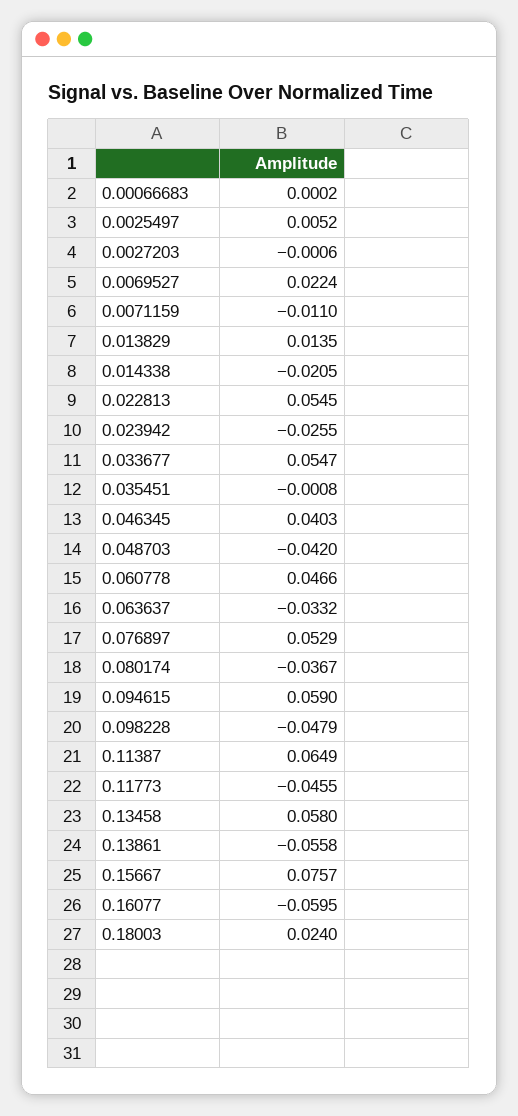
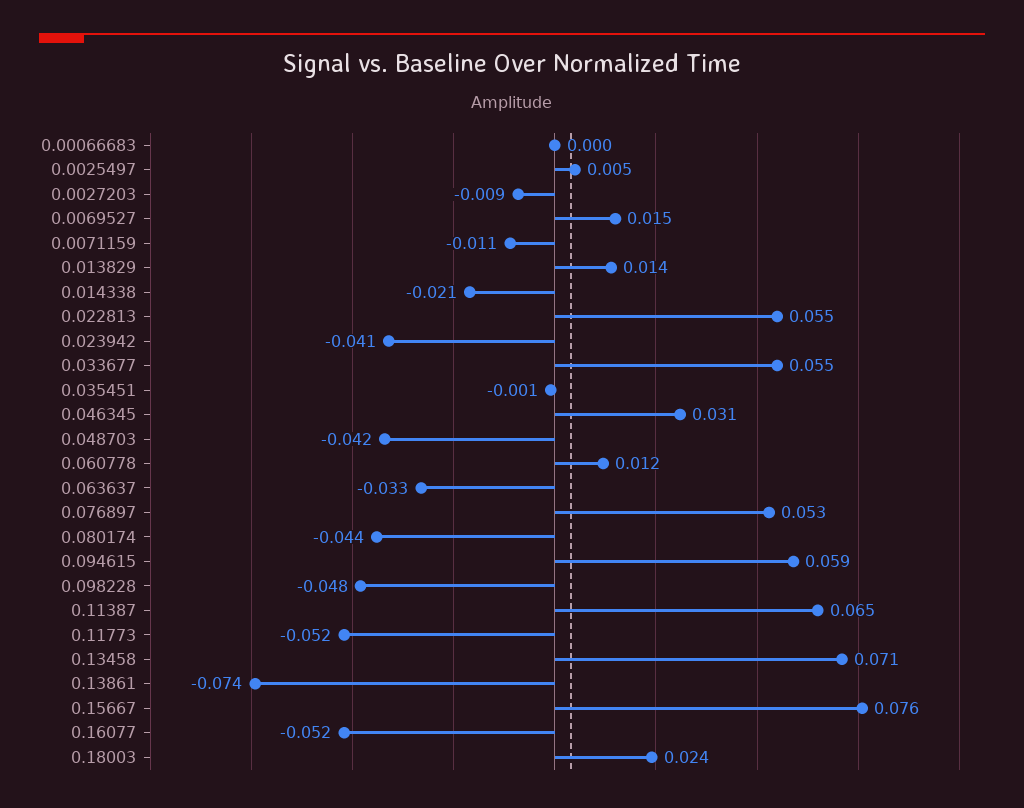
  {
    "0.00066683": 0.0002,
    "0.0025497": 0.0052,
-   "0.0027203": -0.0006,
+   "0.0027203": -0.009,
-   "0.0069527": 0.0224,
+   "0.0069527": 0.015,
    "0.0071159": -0.011,
    "0.013829": 0.0135,
    "0.014338": -0.0205,
    "0.022813": 0.0545,
-   "0.023942": -0.0255,
+   "0.023942": -0.041,
    "0.033677": 0.0547,
    "0.035451": -0.0008,
-   "0.046345": 0.0403,
+   "0.046345": 0.031,
    "0.048703": -0.042,
-   "0.060778": 0.0466,
+   "0.060778": 0.012,
    "0.063637": -0.0332,
    "0.076897": 0.0529,
-   "0.080174": -0.0367,
+   "0.080174": -0.044,
    "0.094615": 0.059,
    "0.098228": -0.0479,
    "0.11387": 0.0649,
-   "0.11773": -0.0455,
+   "0.11773": -0.052,
-   "0.13458": 0.058,
+   "0.13458": 0.071,
-   "0.13861": -0.0558,
+   "0.13861": -0.074,
    "0.15667": 0.0757,
-   "0.16077": -0.0595,
+   "0.16077": -0.052,
    "0.18003": 0.024
  }

